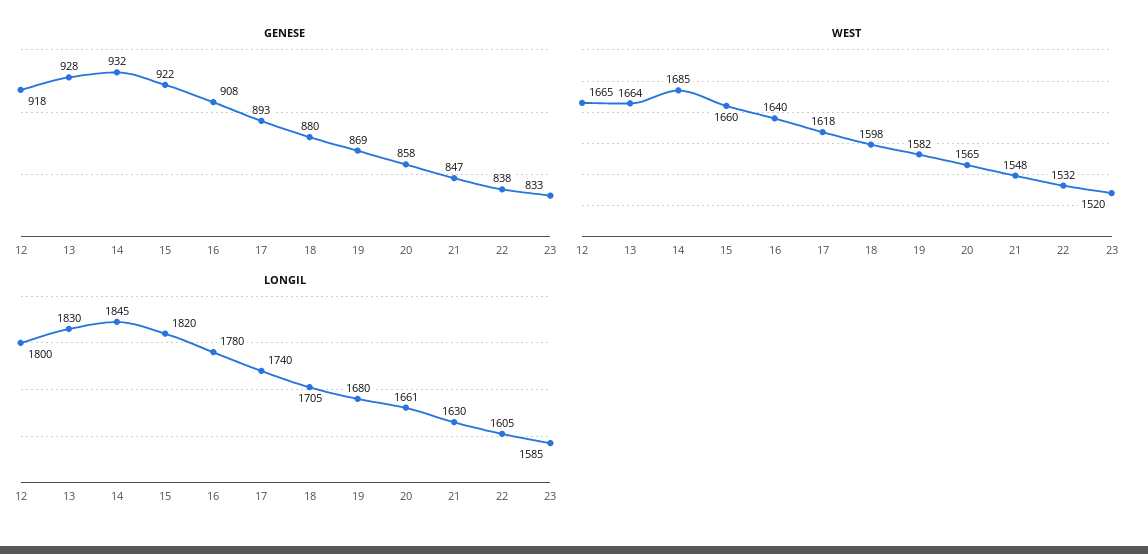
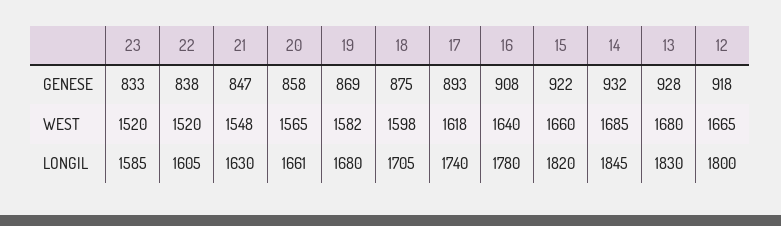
  {
    "GENESE": {
      "12": 918,
      "13": 928,
      "14": 932,
      "15": 922,
      "16": 908,
      "17": 893,
-     "18": 880,
+     "18": 875,
      "19": 869,
      "20": 858,
      "21": 847,
      "22": 838,
      "23": 833
    },
    "WEST": {
      "12": 1665,
-     "13": 1664,
+     "13": 1680,
      "14": 1685,
      "15": 1660,
      "16": 1640,
      "17": 1618,
      "18": 1598,
      "19": 1582,
      "20": 1565,
      "21": 1548,
-     "22": 1532,
+     "22": 1520,
      "23": 1520
    },
    "LONGIL": {
      "12": 1800,
      "13": 1830,
      "14": 1845,
      "15": 1820,
      "16": 1780,
      "17": 1740,
      "18": 1705,
      "19": 1680,
      "20": 1661,
      "21": 1630,
      "22": 1605,
      "23": 1585
    }
  }

